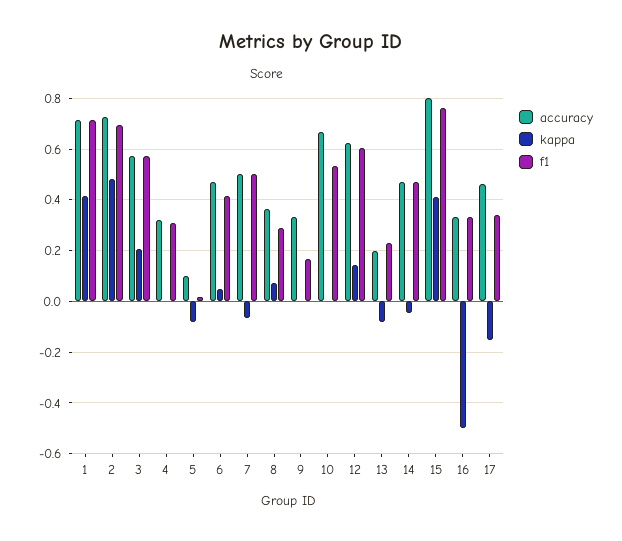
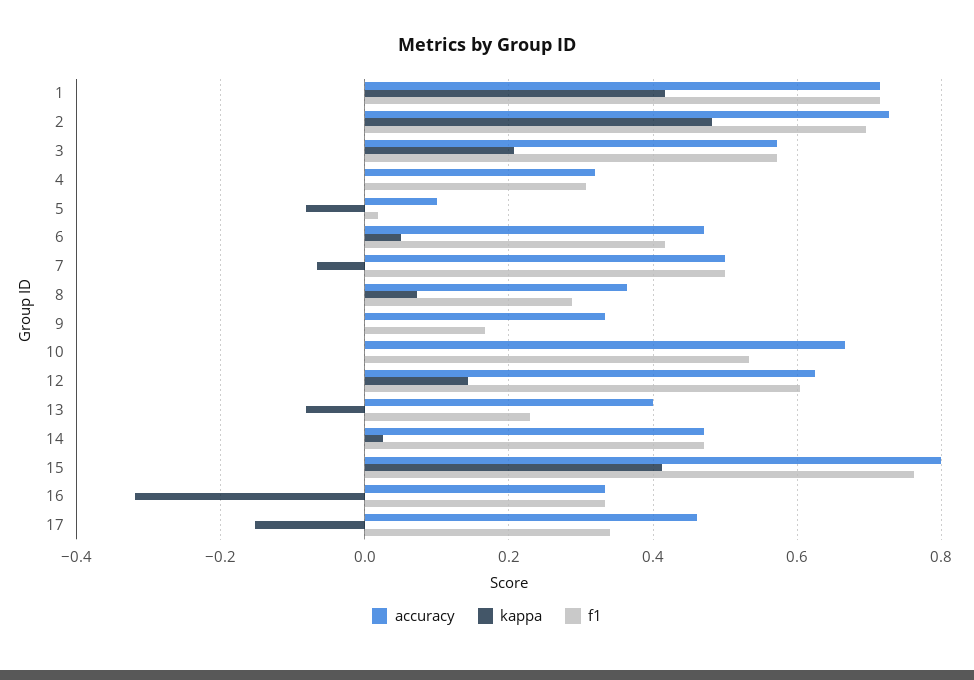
  {
    "accuracy": {
      "1": 0.72,
      "2": 0.72,
      "3": 0.58,
      "4": 0.32,
      "5": 0.1,
      "6": 0.48,
      "7": 0.5,
      "8": 0.36,
      "9": 0.34,
      "10": 0.66,
      "12": 0.62,
-     "13": 0.2,
+     "13": 0.4,
      "14": 0.48,
      "15": 0.8,
      "16": 0.34,
      "17": 0.46
    },
    "kappa": {
      "1": 0.42,
      "2": 0.48,
      "3": 0.2,
      "4": 0,
      "5": -0.08,
      "6": 0.04,
      "7": -0.06,
      "8": 0.08,
      "9": 0,
      "10": 0,
      "12": 0.14,
      "13": -0.08,
-     "14": -0.05,
+     "14": 0.02,
      "15": 0.42,
-     "16": -0.5,
+     "16": -0.32,
      "17": -0.16
    },
    "f1": {
      "1": 0.72,
      "2": 0.7,
      "3": 0.58,
      "4": 0.3,
      "5": 0.02,
      "6": 0.42,
      "7": 0.5,
      "8": 0.28,
      "9": 0.16,
      "10": 0.54,
      "12": 0.6,
      "13": 0.22,
      "14": 0.48,
      "15": 0.76,
      "16": 0.34,
      "17": 0.34
    }
  }

